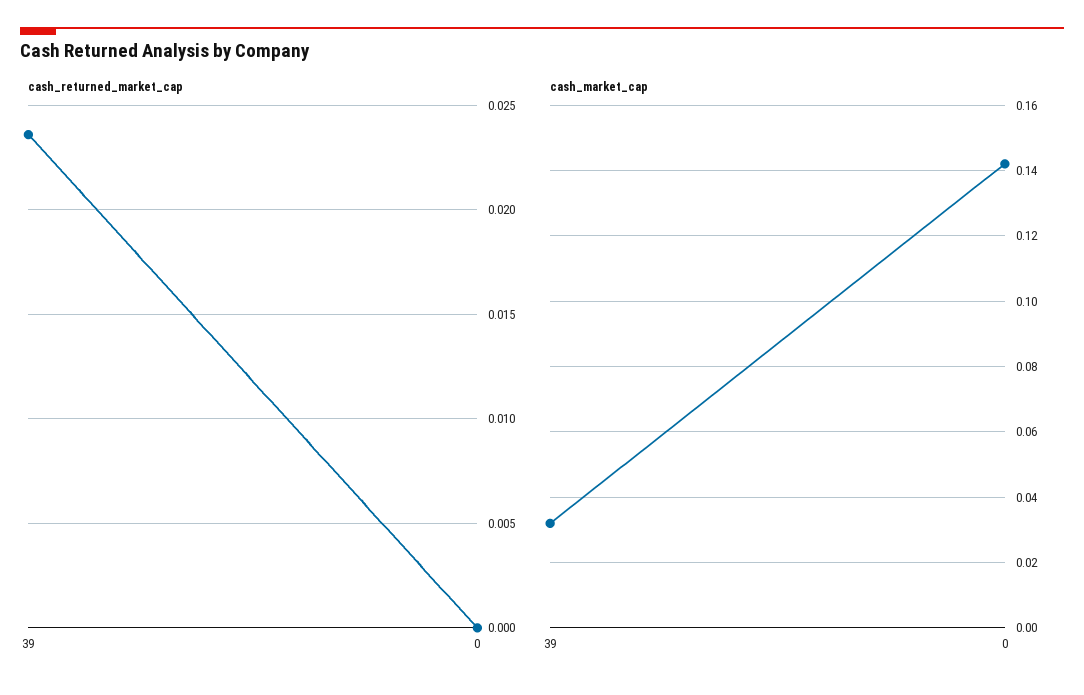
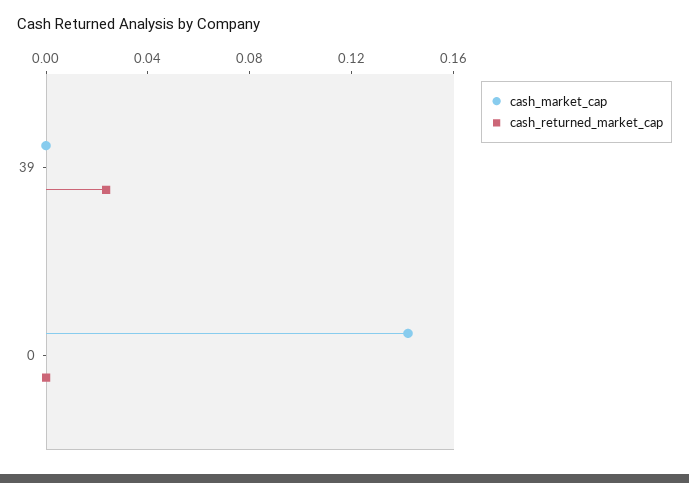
  {
    "cash_returned_market_cap": {
      "39": 0.0235,
      "0": 0
    },
    "cash_market_cap": {
-     "39": 0.032,
+     "39": 0,
      "0": 0.142
    }
  }

